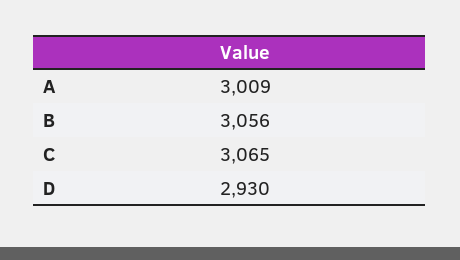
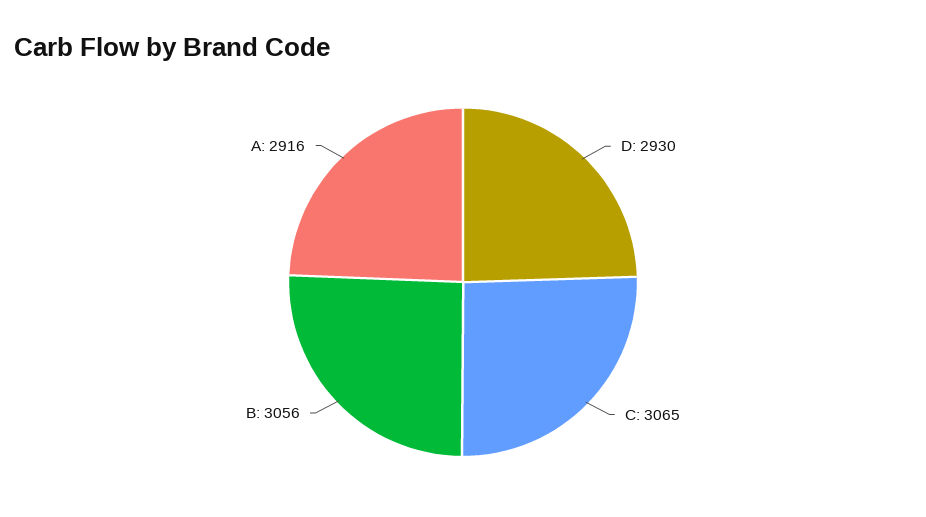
  {
-   "A": 3009,
+   "A": 2916,
    "B": 3056,
    "C": 3065,
    "D": 2930
  }

